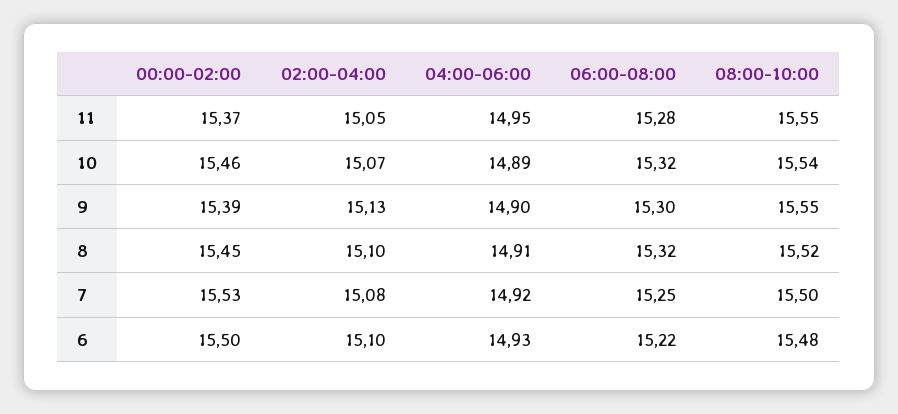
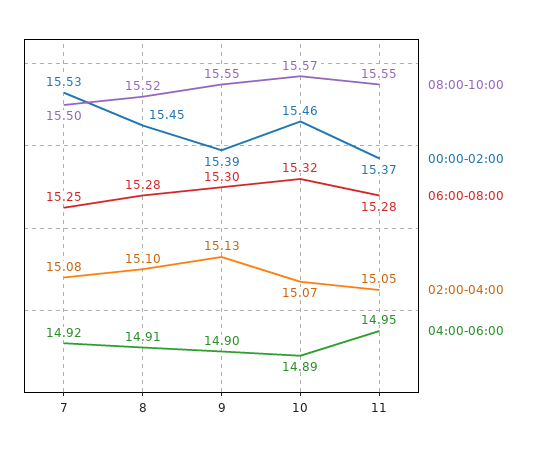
  {
    "00:00-02:00": {
      "11": 15.37,
      "10": 15.46,
      "9": 15.39,
      "8": 15.45,
-     "7": 15.53,
+     "7": 15.53
-     "6": 15.5
    },
    "02:00-04:00": {
      "11": 15.05,
      "10": 15.07,
      "9": 15.13,
      "8": 15.1,
-     "7": 15.08,
+     "7": 15.08
-     "6": 15.1
    },
    "04:00-06:00": {
      "11": 14.95,
      "10": 14.89,
      "9": 14.9,
      "8": 14.91,
-     "7": 14.92,
+     "7": 14.92
-     "6": 14.93
    },
    "06:00-08:00": {
      "11": 15.28,
      "10": 15.32,
      "9": 15.3,
-     "8": 15.32,
+     "8": 15.28,
-     "7": 15.25,
+     "7": 15.25
-     "6": 15.22
    },
    "08:00-10:00": {
      "11": 15.55,
-     "10": 15.54,
+     "10": 15.57,
      "9": 15.55,
      "8": 15.52,
-     "7": 15.5,
+     "7": 15.5
-     "6": 15.48
    }
  }

